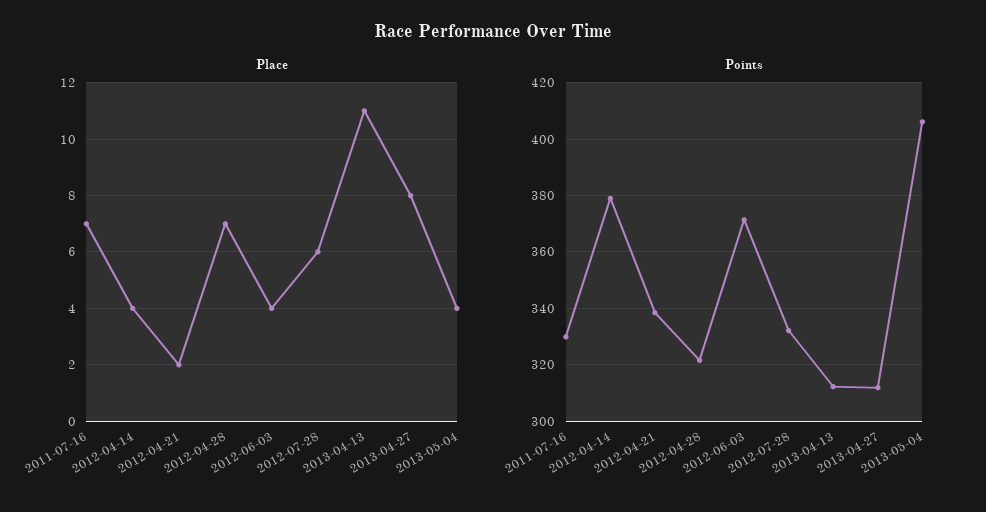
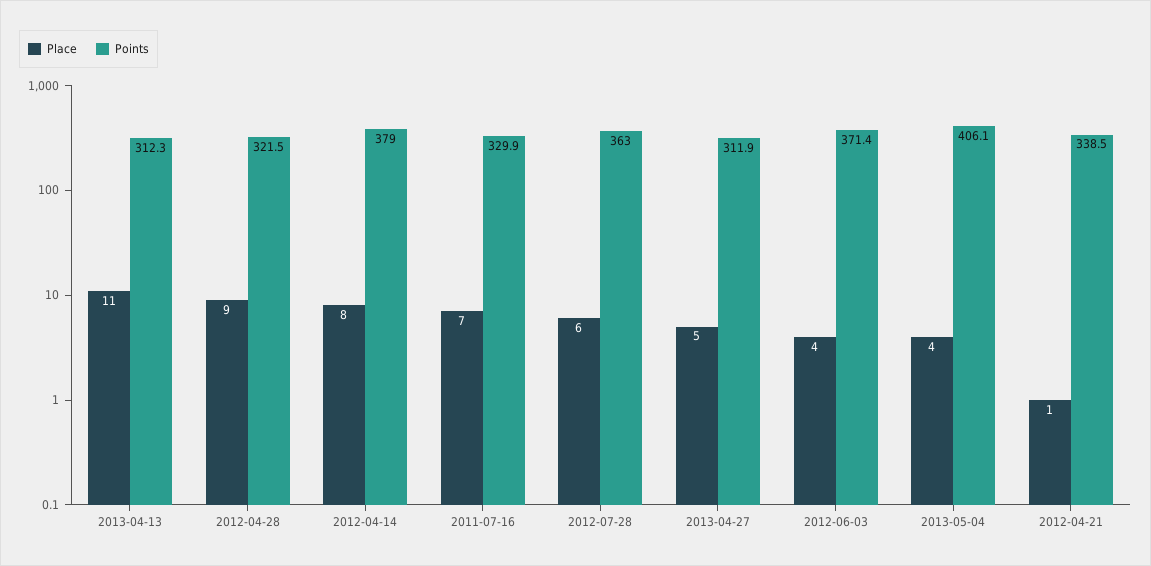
  {
    "Place": {
      "2011-07-16": 7,
-     "2012-04-14": 4,
+     "2012-04-14": 8,
-     "2012-04-21": 2,
+     "2012-04-21": 1,
-     "2012-04-28": 7,
+     "2012-04-28": 9,
      "2012-06-03": 4,
      "2012-07-28": 6,
      "2013-04-13": 11,
-     "2013-04-27": 8,
+     "2013-04-27": 5,
      "2013-05-04": 4
    },
    "Points": {
      "2011-07-16": 329.9,
      "2012-04-14": 379,
      "2012-04-21": 338.5,
      "2012-04-28": 321.5,
      "2012-06-03": 371.4,
-     "2012-07-28": 332.5,
+     "2012-07-28": 363,
      "2013-04-13": 312.3,
      "2013-04-27": 311.9,
      "2013-05-04": 406.1
    }
  }

